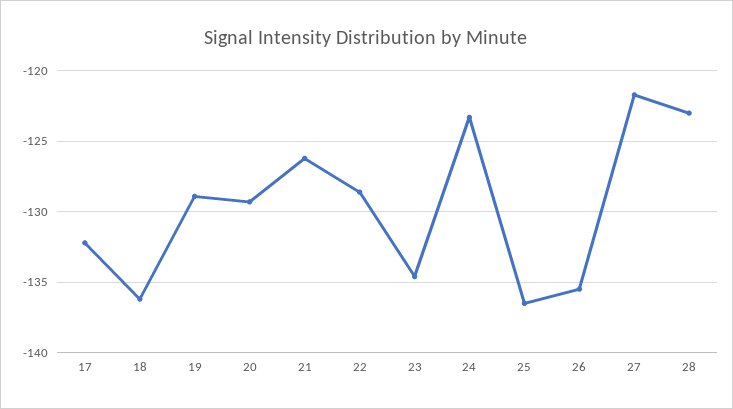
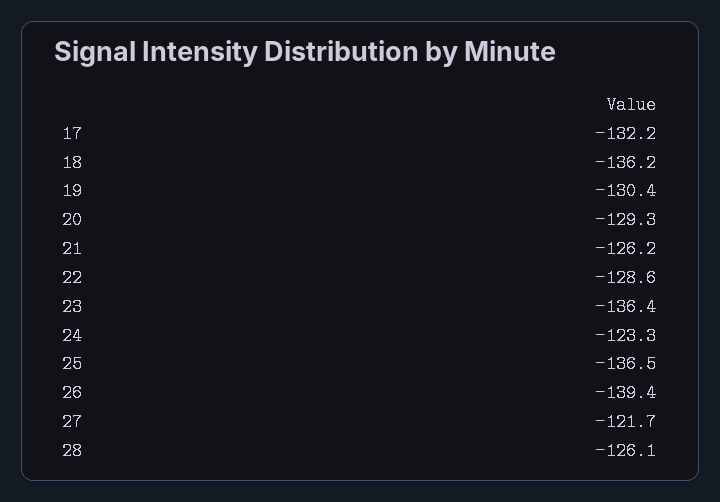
  {
    "17": -132.2,
    "18": -136.2,
-   "19": -129,
+   "19": -130.4,
    "20": -129.3,
    "21": -126.2,
    "22": -128.6,
-   "23": -134.5,
+   "23": -136.4,
    "24": -123.3,
    "25": -136.5,
-   "26": -135.5,
+   "26": -139.4,
    "27": -121.7,
-   "28": -123
+   "28": -126.1
  }

